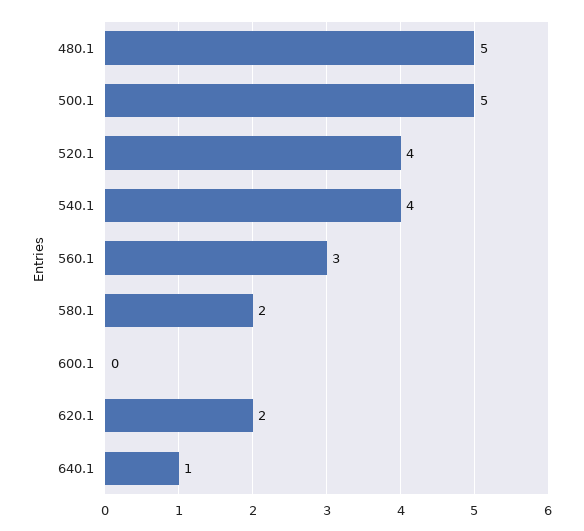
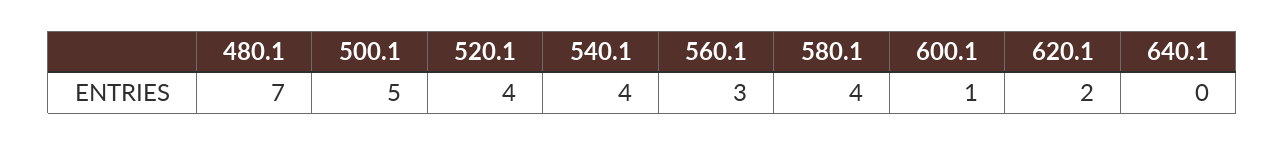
  {
-   "480.1": 5,
+   "480.1": 7,
    "500.1": 5,
    "520.1": 4,
    "540.1": 4,
    "560.1": 3,
-   "580.1": 2,
+   "580.1": 4,
-   "600.1": 0,
+   "600.1": 1,
    "620.1": 2,
-   "640.1": 1
+   "640.1": 0
  }

